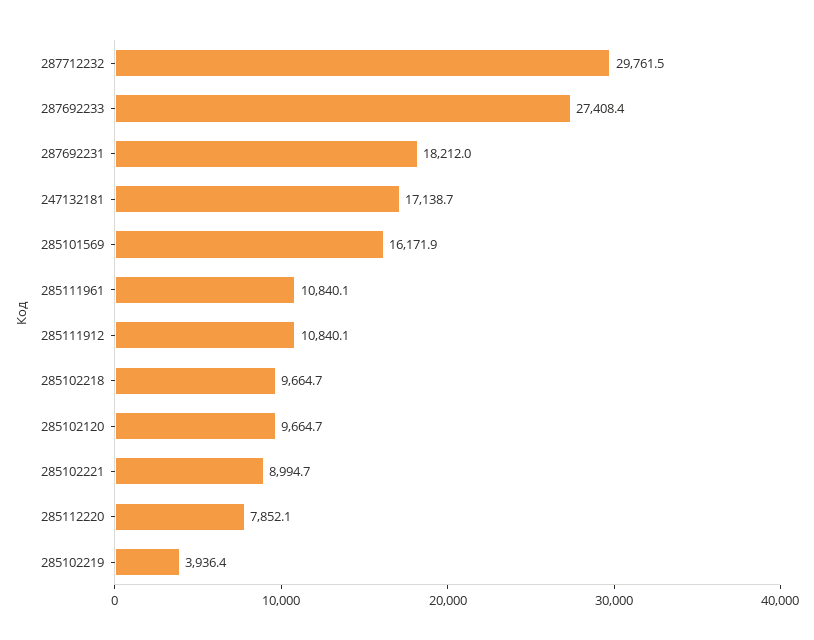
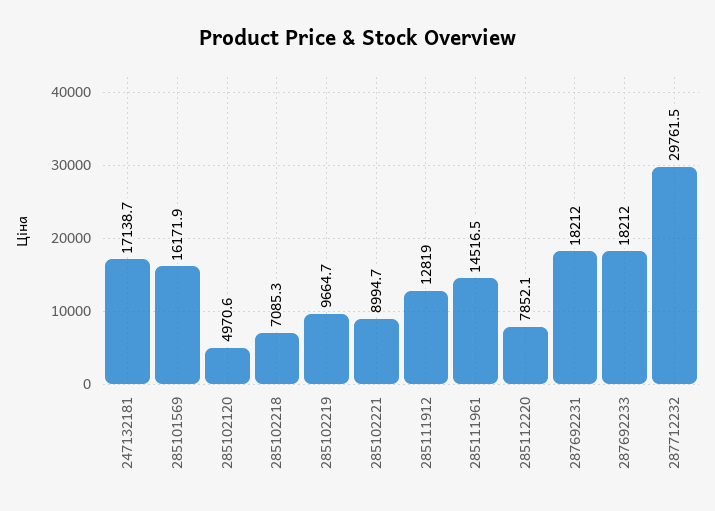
  {
    "287712232": 29761.5,
-   "287692233": 27408.4,
+   "287692233": 18212,
    "287692231": 18212,
    "247132181": 17138.7,
    "285101569": 16171.9,
-   "285111961": 10840.1,
+   "285111961": 14516.5,
-   "285111912": 10840.1,
+   "285111912": 12819,
-   "285102218": 9664.7,
+   "285102218": 7085.3,
-   "285102120": 9664.7,
+   "285102120": 4970.6,
    "285102221": 8994.7,
    "285112220": 7852.1,
-   "285102219": 3936.4
+   "285102219": 9664.7
  }

